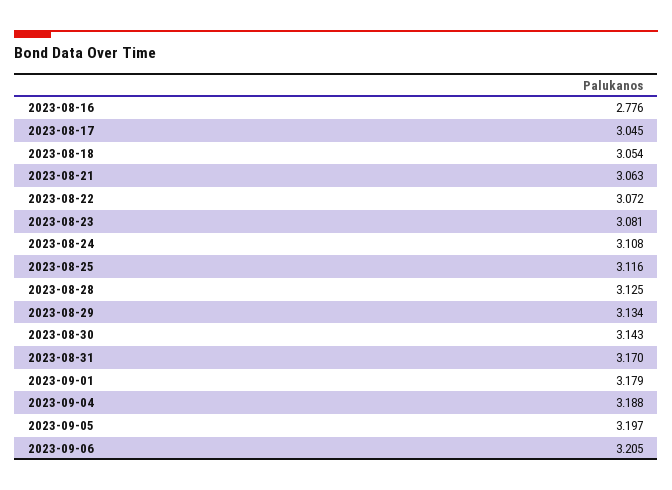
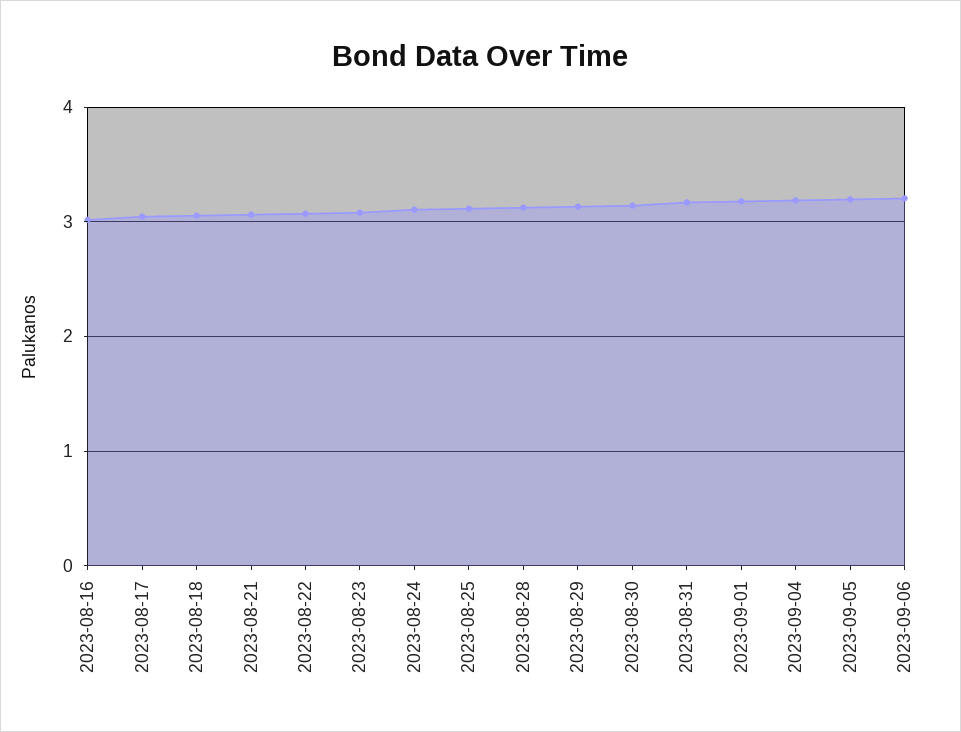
  {
-   "2023-08-16": 2.776,
+   "2023-08-16": 3,
    "2023-08-17": 3.045,
    "2023-08-18": 3.054,
    "2023-08-21": 3.063,
    "2023-08-22": 3.072,
    "2023-08-23": 3.081,
    "2023-08-24": 3.108,
    "2023-08-25": 3.116,
    "2023-08-28": 3.125,
    "2023-08-29": 3.134,
    "2023-08-30": 3.143,
    "2023-08-31": 3.17,
    "2023-09-01": 3.179,
    "2023-09-04": 3.188,
    "2023-09-05": 3.197,
    "2023-09-06": 3.205
  }

